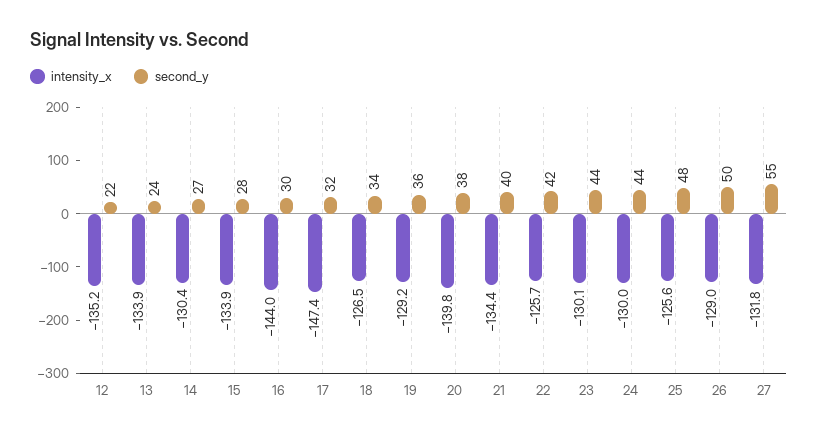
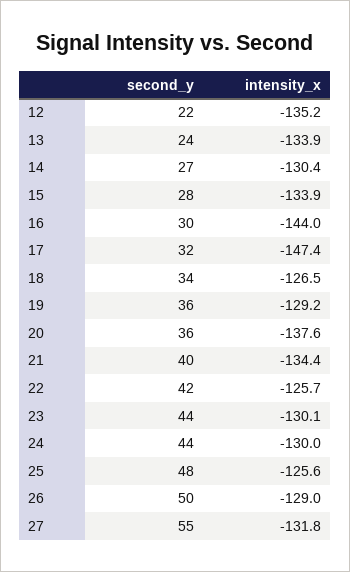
  {
    "intensity_x": {
      "12": -135.2,
      "13": -133.9,
      "14": -130.4,
      "15": -133.9,
      "16": -144,
      "17": -147.4,
      "18": -126.5,
      "19": -129.2,
-     "20": -139.8,
+     "20": -137.6,
      "21": -134.4,
      "22": -125.7,
      "23": -130.1,
      "24": -130,
      "25": -125.6,
      "26": -129,
      "27": -131.8
    },
    "second_y": {
      "12": 22,
      "13": 24,
      "14": 27,
      "15": 28,
      "16": 30,
      "17": 32,
      "18": 34,
      "19": 36,
-     "20": 38,
+     "20": 36,
      "21": 40,
      "22": 42,
      "23": 44,
      "24": 44,
      "25": 48,
      "26": 50,
      "27": 55
    }
  }

